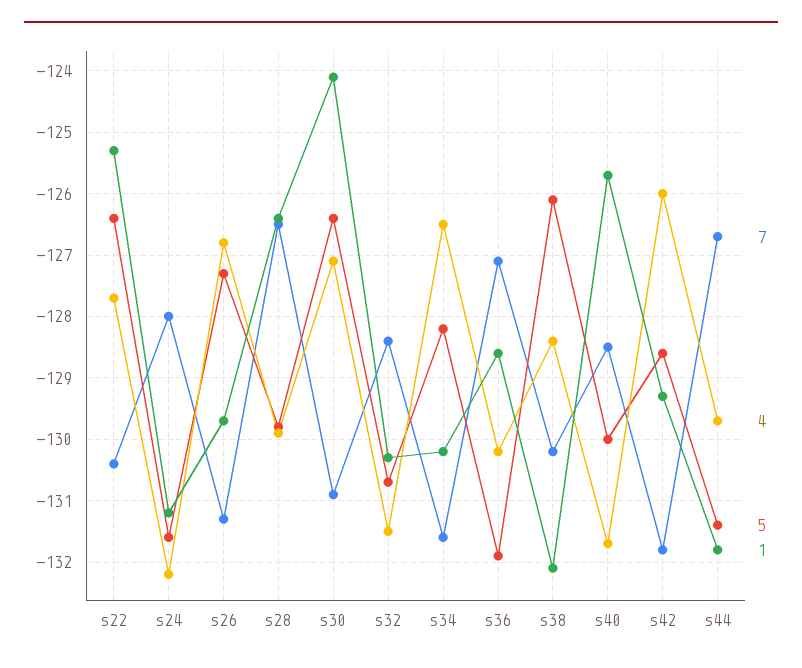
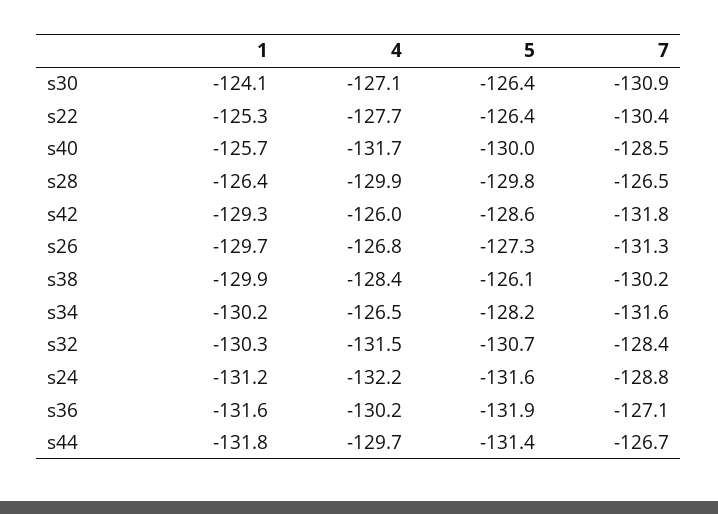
  {
    "7": {
      "s22": -130.4,
-     "s24": -128,
+     "s24": -128.8,
      "s26": -131.3,
      "s28": -126.5,
      "s30": -130.9,
      "s32": -128.4,
      "s34": -131.6,
      "s36": -127.1,
      "s38": -130.2,
      "s40": -128.5,
      "s42": -131.8,
      "s44": -126.7
    },
    "4": {
      "s22": -127.7,
      "s24": -132.2,
      "s26": -126.8,
      "s28": -129.9,
      "s30": -127.1,
      "s32": -131.5,
      "s34": -126.5,
      "s36": -130.2,
      "s38": -128.4,
      "s40": -131.7,
      "s42": -126,
      "s44": -129.7
    },
    "5": {
      "s22": -126.4,
      "s24": -131.6,
      "s26": -127.3,
      "s28": -129.8,
      "s30": -126.4,
      "s32": -130.7,
      "s34": -128.2,
      "s36": -131.9,
      "s38": -126.1,
      "s40": -130,
      "s42": -128.6,
      "s44": -131.4
    },
    "1": {
      "s22": -125.3,
      "s24": -131.2,
      "s26": -129.7,
      "s28": -126.4,
      "s30": -124.1,
      "s32": -130.3,
      "s34": -130.2,
-     "s36": -128.6,
+     "s36": -131.6,
-     "s38": -132.1,
+     "s38": -129.9,
      "s40": -125.7,
      "s42": -129.3,
      "s44": -131.8
    }
  }

